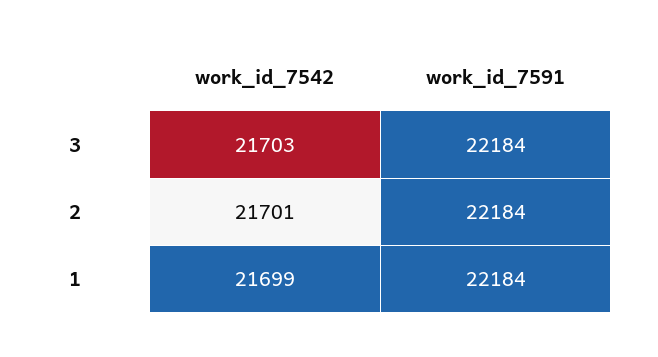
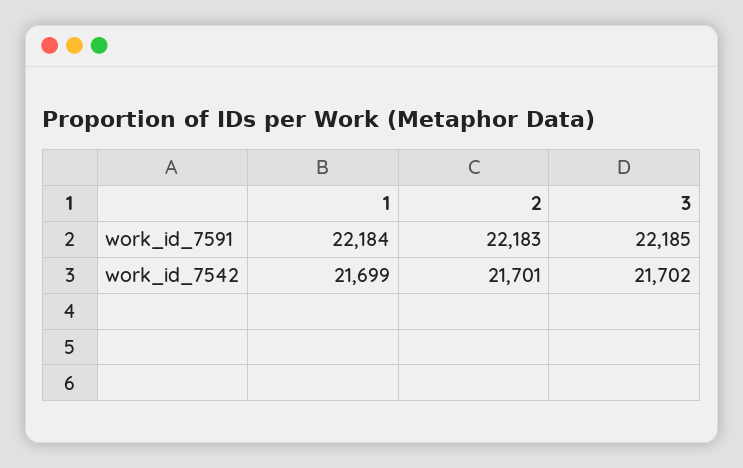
  {
    "work_id_7542": {
-     "3": 21703,
+     "3": 21702,
      "2": 21701,
      "1": 21699
    },
    "work_id_7591": {
-     "3": 22184,
+     "3": 22185,
-     "2": 22184,
+     "2": 22183,
      "1": 22184
    }
  }

